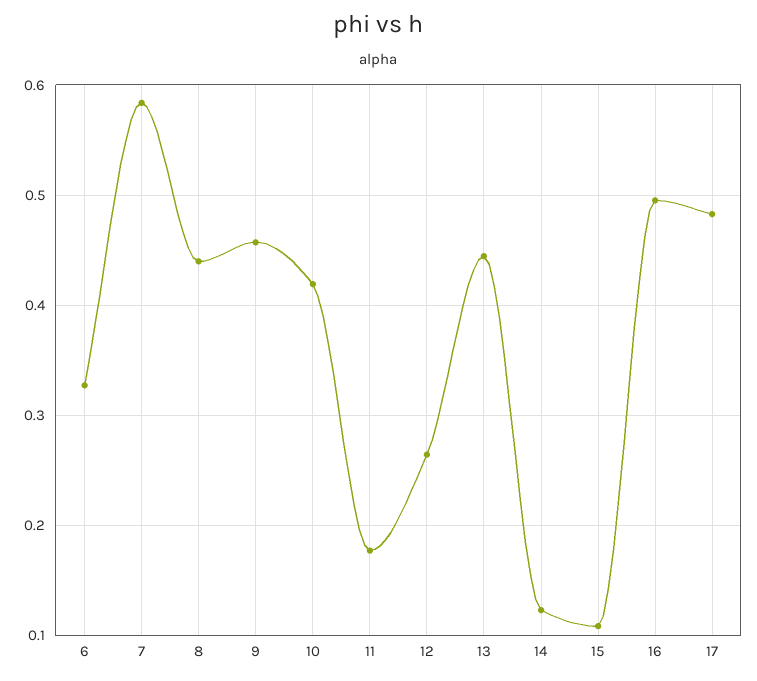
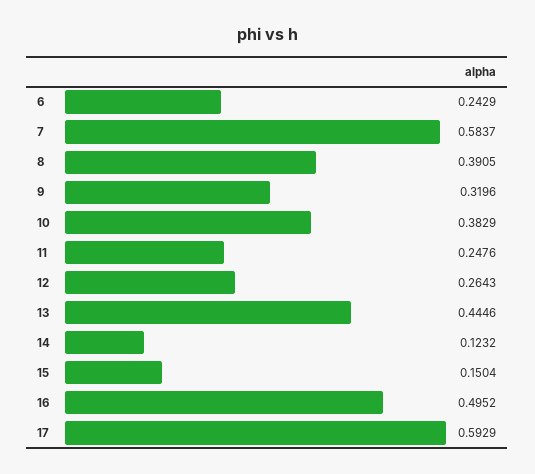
  {
-   "6": 0.33,
+   "6": 0.2429,
    "7": 0.5837,
-   "8": 0.44,
+   "8": 0.3905,
-   "9": 0.46,
+   "9": 0.3196,
-   "10": 0.42,
+   "10": 0.3829,
-   "11": 0.18,
+   "11": 0.2476,
    "12": 0.2643,
    "13": 0.4446,
    "14": 0.1232,
-   "15": 0.11,
+   "15": 0.1504,
    "16": 0.4952,
-   "17": 0.48
+   "17": 0.5929
  }

